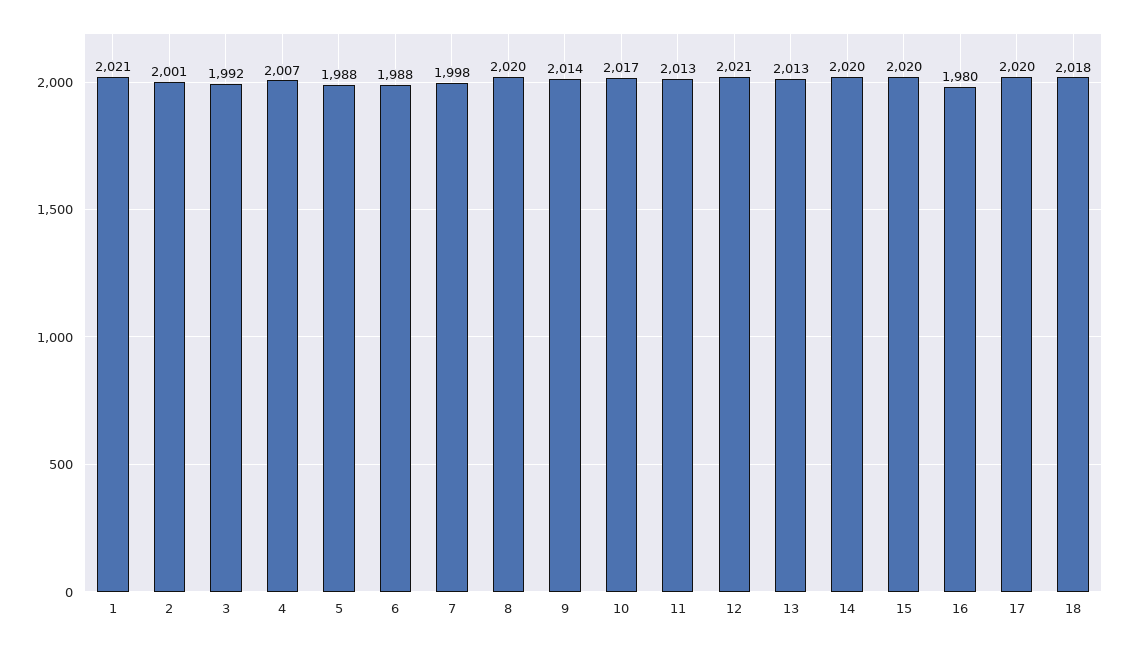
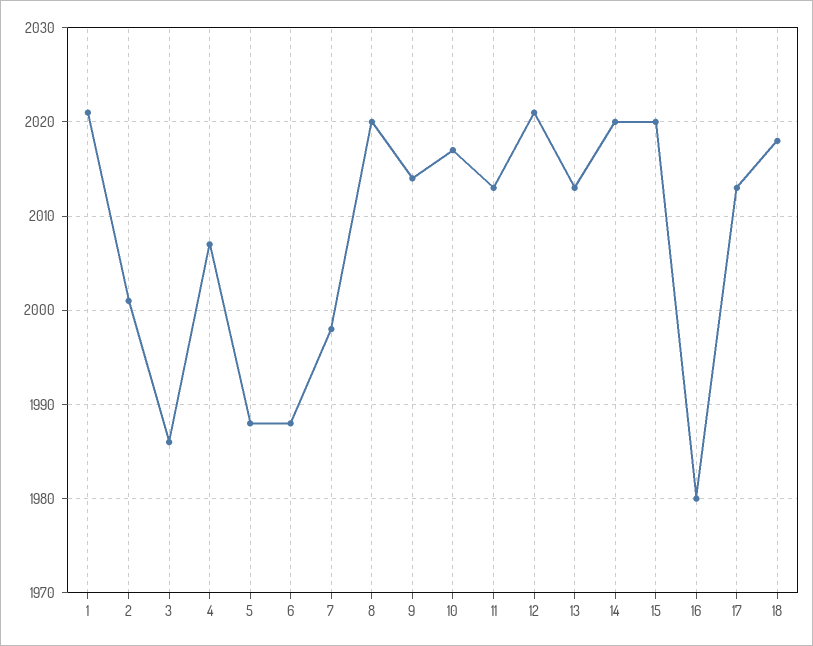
  {
    "1": 2021,
    "2": 2001,
-   "3": 1992,
+   "3": 1986,
    "4": 2007,
    "5": 1988,
    "6": 1988,
    "7": 1998,
    "8": 2020,
    "9": 2014,
    "10": 2017,
    "11": 2013,
    "12": 2021,
    "13": 2013,
    "14": 2020,
    "15": 2020,
    "16": 1980,
-   "17": 2020,
+   "17": 2013,
    "18": 2018
  }

